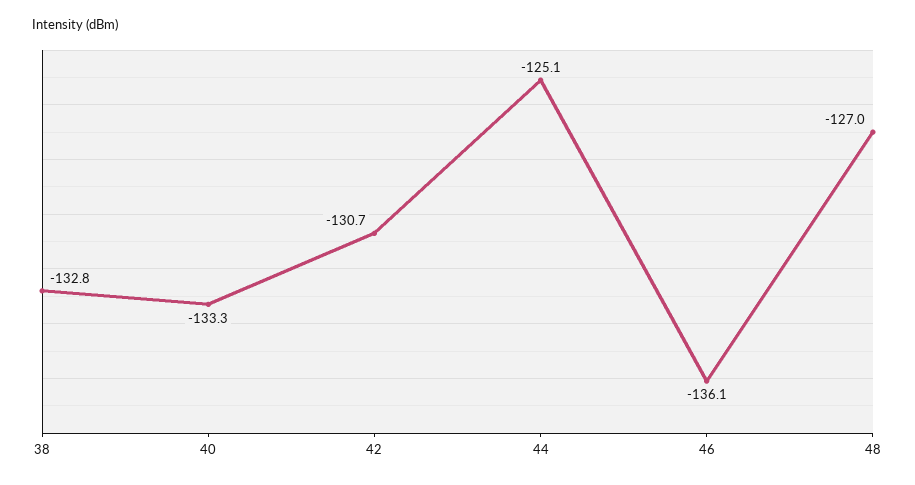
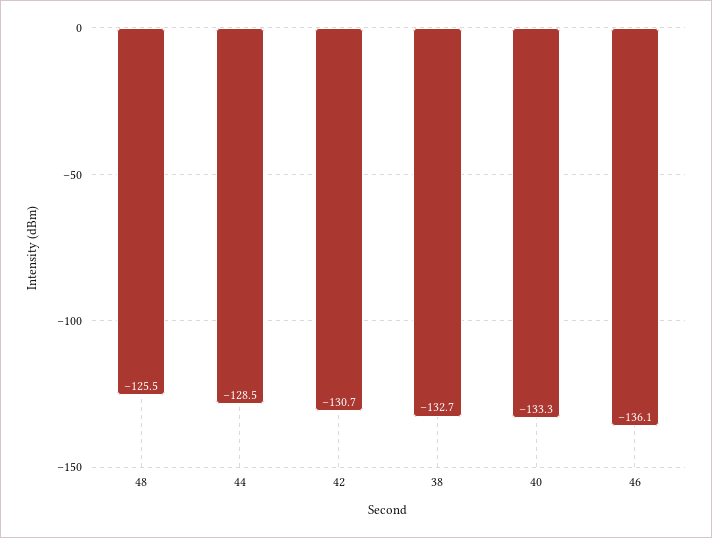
  {
-   "38": -132.8,
+   "38": -132.7,
    "40": -133.3,
    "42": -130.7,
-   "44": -125.1,
+   "44": -128.5,
    "46": -136.1,
-   "48": -127
+   "48": -125.5
  }

